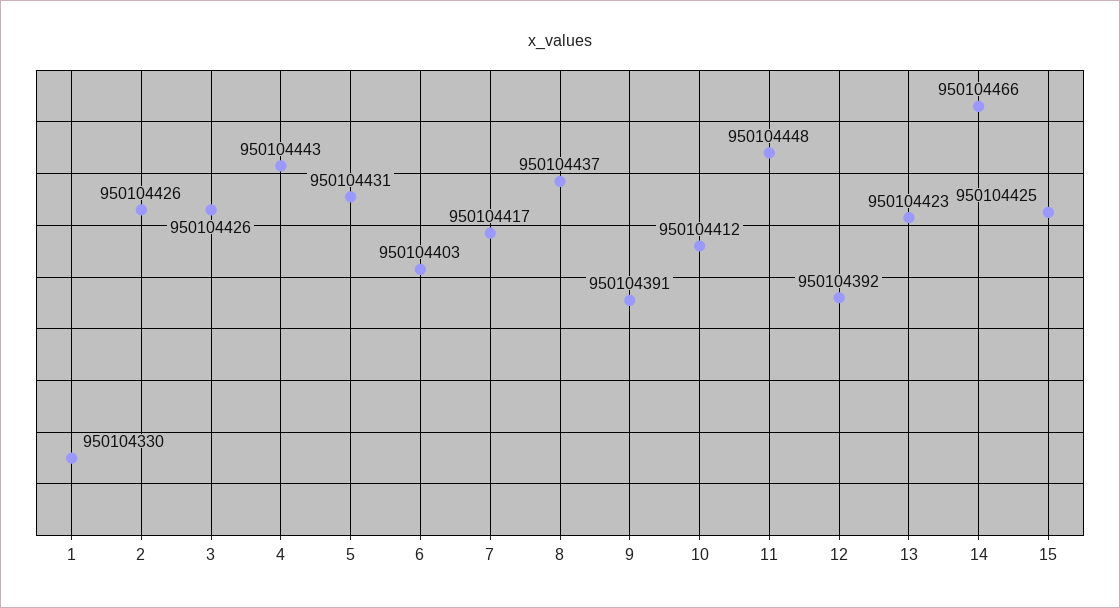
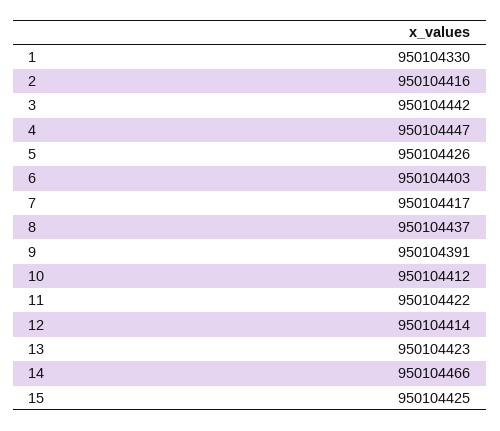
  {
    "1": 950104330,
-   "2": 950104426,
+   "2": 950104416,
-   "3": 950104426,
+   "3": 950104442,
-   "4": 950104443,
+   "4": 950104447,
-   "5": 950104431,
+   "5": 950104426,
    "6": 950104403,
    "7": 950104417,
    "8": 950104437,
    "9": 950104391,
    "10": 950104412,
-   "11": 950104448,
+   "11": 950104422,
-   "12": 950104392,
+   "12": 950104414,
    "13": 950104423,
    "14": 950104466,
    "15": 950104425
  }

